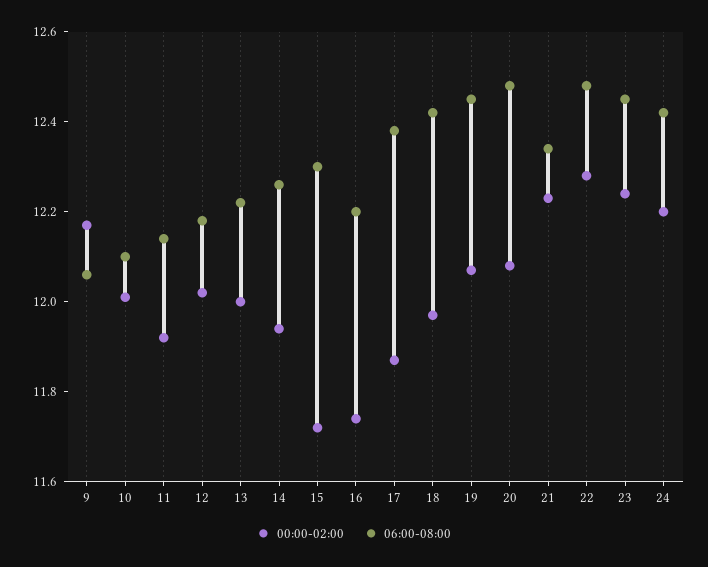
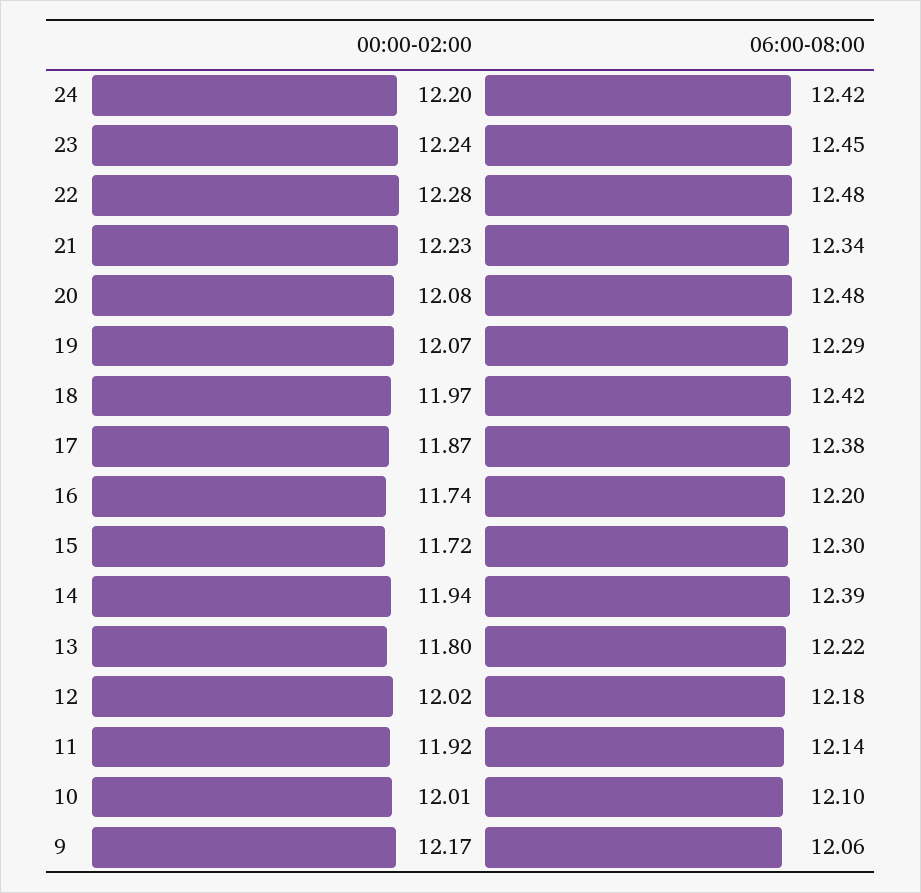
  {
    "00:00-02:00": {
      "9": 12.17,
      "10": 12.01,
      "11": 11.92,
      "12": 12.02,
-     "13": 12,
+     "13": 11.8,
      "14": 11.94,
      "15": 11.72,
      "16": 11.74,
      "17": 11.87,
      "18": 11.97,
      "19": 12.07,
      "20": 12.08,
      "21": 12.23,
      "22": 12.28,
      "23": 12.24,
      "24": 12.2
    },
    "06:00-08:00": {
      "9": 12.06,
      "10": 12.1,
      "11": 12.14,
      "12": 12.18,
      "13": 12.22,
-     "14": 12.25,
+     "14": 12.39,
      "15": 12.3,
      "16": 12.2,
      "17": 12.38,
      "18": 12.42,
-     "19": 12.45,
+     "19": 12.29,
      "20": 12.48,
      "21": 12.34,
      "22": 12.48,
      "23": 12.45,
      "24": 12.42
    }
  }

